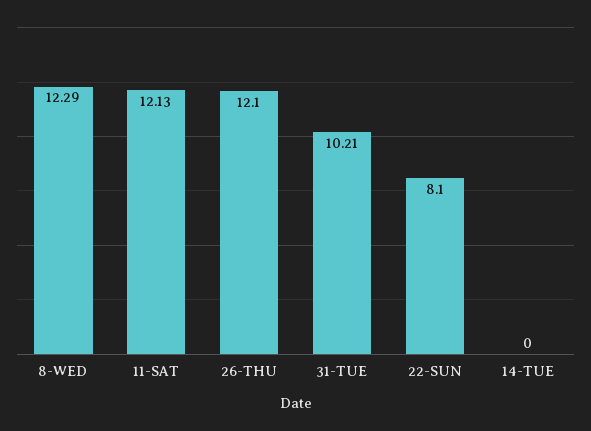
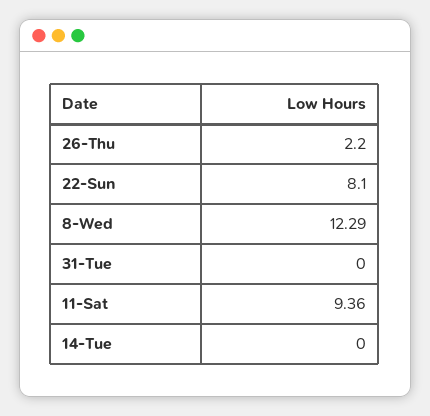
  {
    "8-WED": 12.29,
-   "11-SAT": 12.13,
+   "11-SAT": 9.36,
-   "26-THU": 12.1,
+   "26-THU": 2.2,
-   "31-TUE": 10.21,
+   "31-TUE": 0,
    "22-SUN": 8.1,
    "14-TUE": 0
  }

